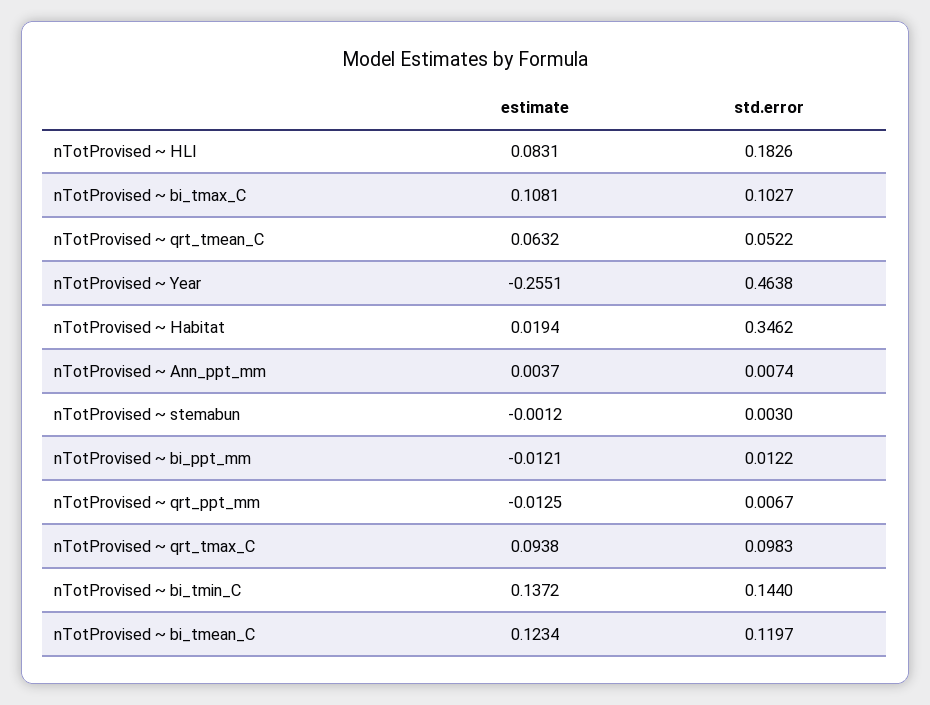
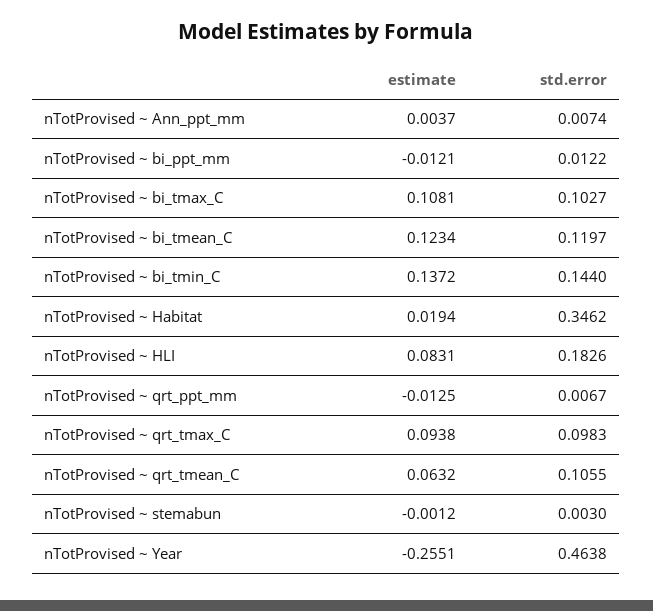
  {
    "estimate": {
      "nTotProvised ~ HLI": 0.0831,
      "nTotProvised ~ bi_tmax_C": 0.1081,
      "nTotProvised ~ qrt_tmean_C": 0.0632,
      "nTotProvised ~ Year": -0.2551,
      "nTotProvised ~ Habitat": 0.0194,
      "nTotProvised ~ Ann_ppt_mm": 0.0037,
      "nTotProvised ~ stemabun": -0.0012,
      "nTotProvised ~ bi_ppt_mm": -0.0121,
      "nTotProvised ~ qrt_ppt_mm": -0.0125,
      "nTotProvised ~ qrt_tmax_C": 0.0938,
      "nTotProvised ~ bi_tmin_C": 0.1372,
      "nTotProvised ~ bi_tmean_C": 0.1234
    },
    "std.error": {
      "nTotProvised ~ HLI": 0.1826,
      "nTotProvised ~ bi_tmax_C": 0.1027,
-     "nTotProvised ~ qrt_tmean_C": 0.0522,
+     "nTotProvised ~ qrt_tmean_C": 0.1055,
      "nTotProvised ~ Year": 0.4638,
      "nTotProvised ~ Habitat": 0.3462,
      "nTotProvised ~ Ann_ppt_mm": 0.0074,
      "nTotProvised ~ stemabun": 0.003,
      "nTotProvised ~ bi_ppt_mm": 0.0122,
      "nTotProvised ~ qrt_ppt_mm": 0.0067,
      "nTotProvised ~ qrt_tmax_C": 0.0983,
      "nTotProvised ~ bi_tmin_C": 0.144,
      "nTotProvised ~ bi_tmean_C": 0.1197
    }
  }

